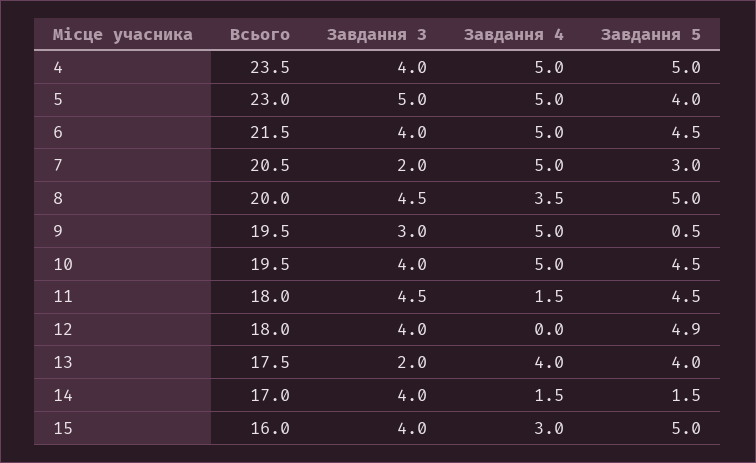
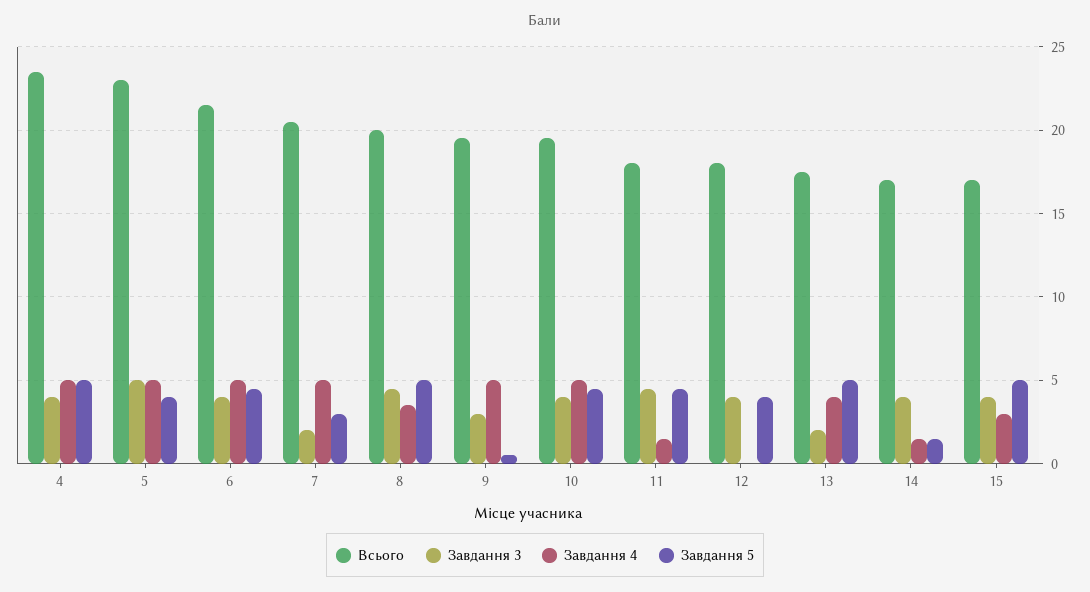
  {
    "Всього": {
      "4": 23.5,
      "5": 23,
      "6": 21.5,
      "7": 20.5,
      "8": 20,
      "9": 19.5,
      "10": 19.5,
      "11": 18,
      "12": 18,
      "13": 17.5,
      "14": 17,
-     "15": 16
+     "15": 17
    },
    "Завдання 3": {
      "4": 4,
      "5": 5,
      "6": 4,
      "7": 2,
      "8": 4.5,
      "9": 3,
      "10": 4,
      "11": 4.5,
      "12": 4,
      "13": 2,
      "14": 4,
      "15": 4
    },
    "Завдання 4": {
      "4": 5,
      "5": 5,
      "6": 5,
      "7": 5,
      "8": 3.5,
      "9": 5,
      "10": 5,
      "11": 1.5,
      "12": 0,
      "13": 4,
      "14": 1.5,
      "15": 3
    },
    "Завдання 5": {
      "4": 5,
      "5": 4,
      "6": 4.5,
      "7": 3,
      "8": 5,
      "9": 0.5,
      "10": 4.5,
      "11": 4.5,
-     "12": 4.9,
+     "12": 4,
-     "13": 4,
+     "13": 5,
      "14": 1.5,
      "15": 5
    }
  }

